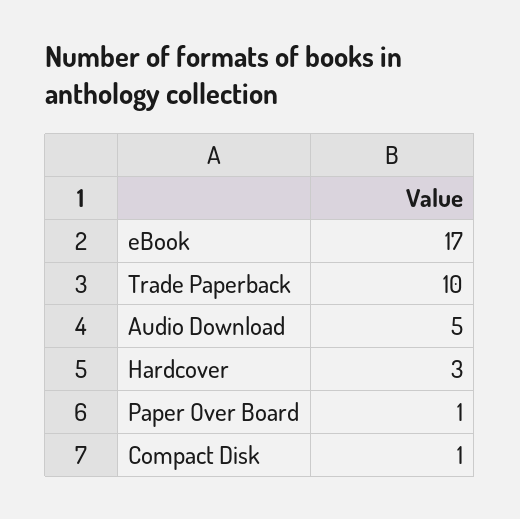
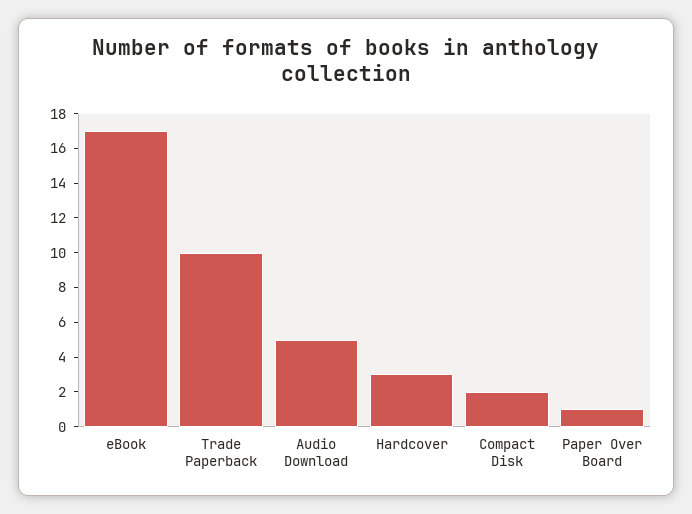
  {
    "eBook": 17,
    "Trade Paperback": 10,
    "Audio Download": 5,
    "Hardcover": 3,
    "Paper Over Board": 1,
-   "Compact Disk": 1
+   "Compact Disk": 2
  }

